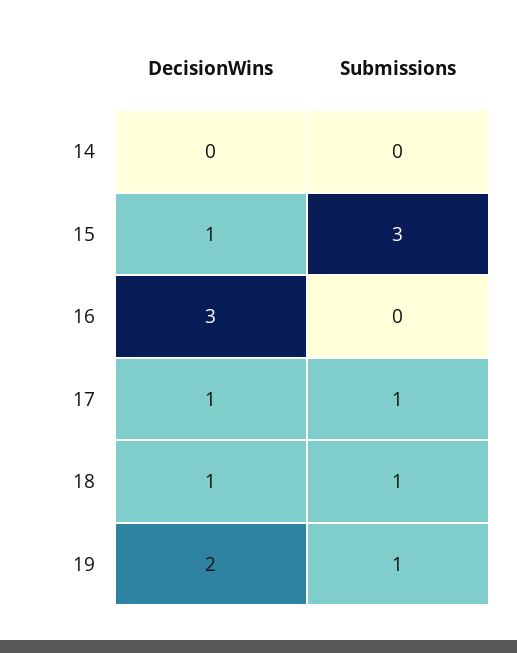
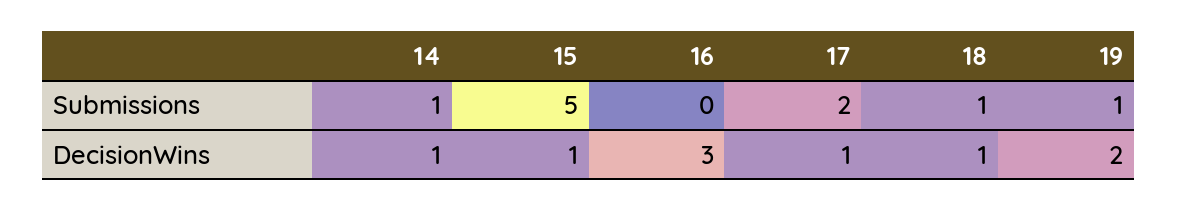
  {
    "DecisionWins": {
-     "14": 0,
+     "14": 1,
      "15": 1,
      "16": 3,
      "17": 1,
      "18": 1,
      "19": 2
    },
    "Submissions": {
-     "14": 0,
+     "14": 1,
-     "15": 3,
+     "15": 5,
      "16": 0,
-     "17": 1,
+     "17": 2,
      "18": 1,
      "19": 1
    }
  }

